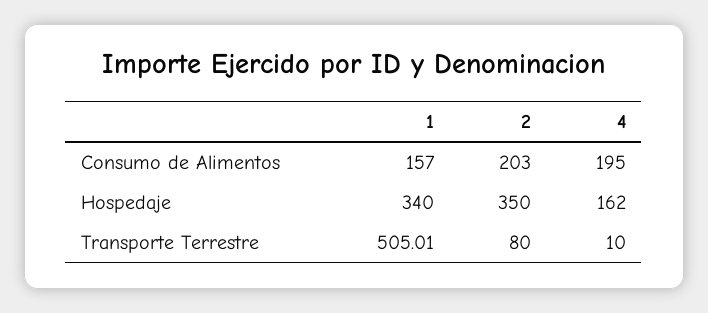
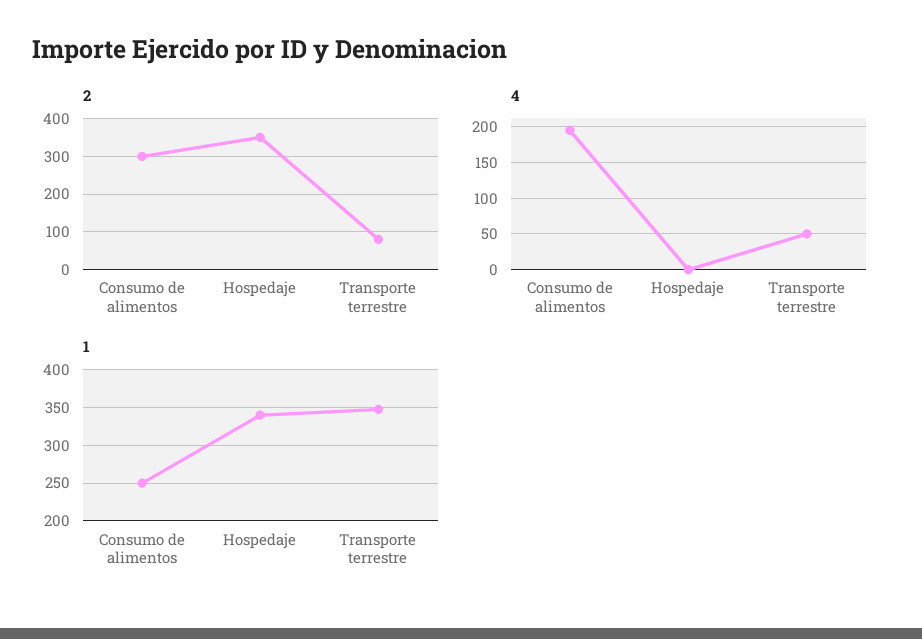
  {
    "1": {
-     "Consumo de Alimentos": 157,
+     "Consumo de Alimentos": 250,
      "Hospedaje": 340,
-     "Transporte Terrestre": 505.01
+     "Transporte Terrestre": 350
    },
    "2": {
-     "Consumo de Alimentos": 203,
+     "Consumo de Alimentos": 300,
      "Hospedaje": 350,
      "Transporte Terrestre": 80
    },
    "4": {
      "Consumo de Alimentos": 195,
-     "Hospedaje": 162,
+     "Hospedaje": 0,
-     "Transporte Terrestre": 10
+     "Transporte Terrestre": 50
    }
  }

